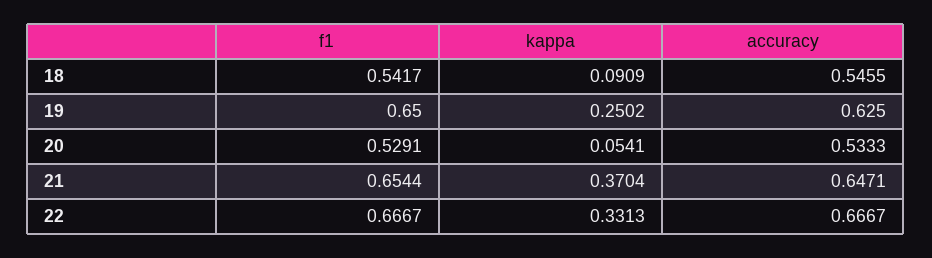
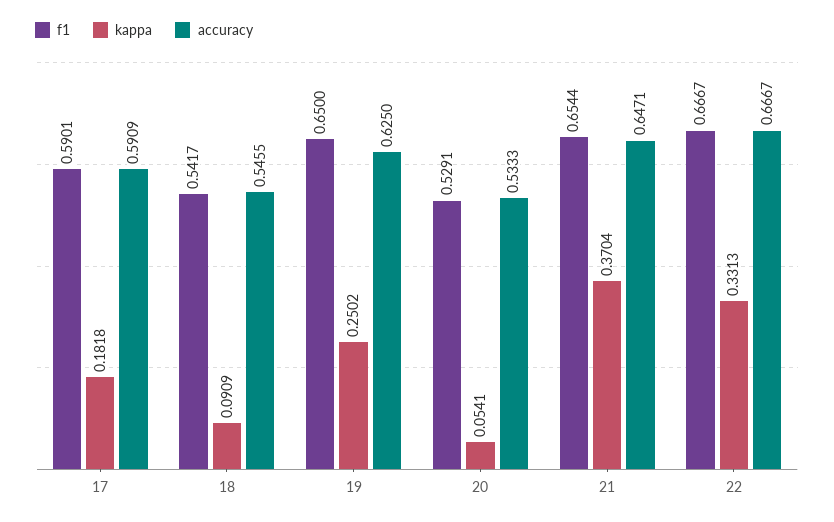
  {
    "f1": {
      "18": 0.5417,
      "19": 0.65,
      "20": 0.5291,
      "21": 0.6544,
-     "22": 0.6667
+     "22": 0.6667,
+     "17": 0.5901
    },
    "kappa": {
      "18": 0.0909,
      "19": 0.2502,
      "20": 0.0541,
      "21": 0.3704,
-     "22": 0.3313
+     "22": 0.3313,
+     "17": 0.1818
    },
    "accuracy": {
      "18": 0.5455,
      "19": 0.625,
      "20": 0.5333,
      "21": 0.6471,
-     "22": 0.6667
+     "22": 0.6667,
+     "17": 0.5909
    }
  }

